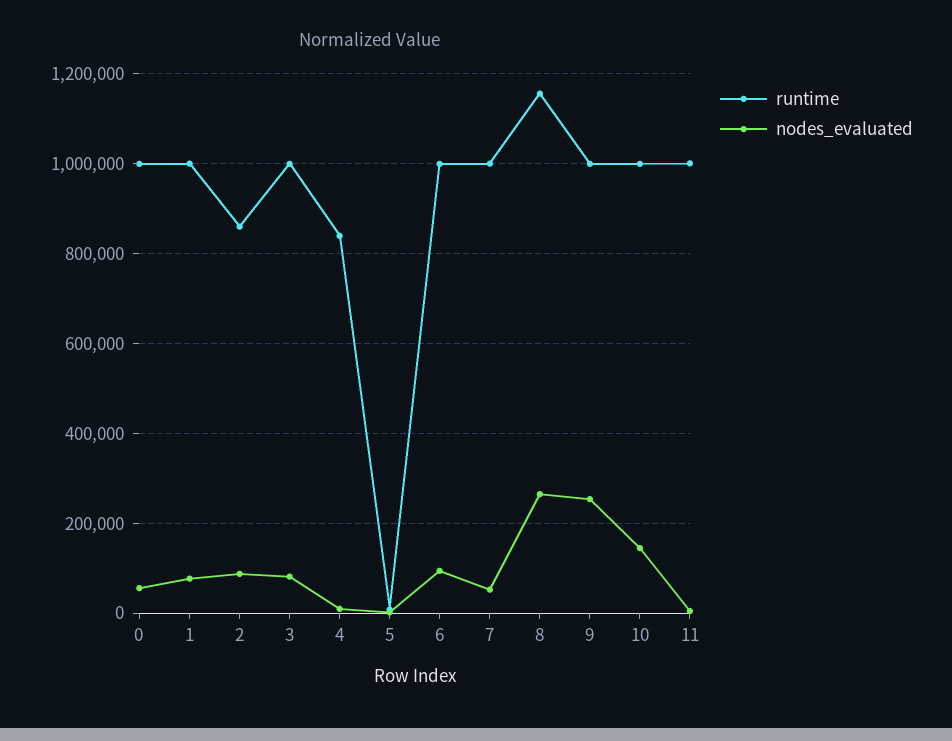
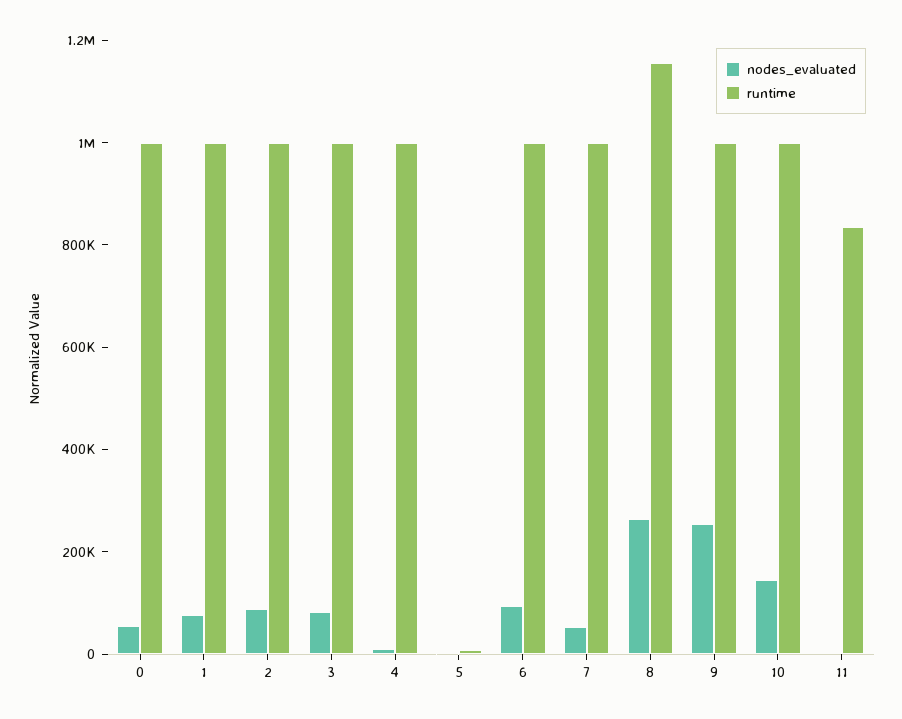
  {
    "runtime": {
      "0": 1000000,
      "1": 1000000,
-     "2": 860000,
+     "2": 1000000,
      "3": 1000000,
-     "4": 840000,
+     "4": 1000000,
      "5": 0,
      "6": 1000000,
      "7": 1000000,
      "8": 1160000,
      "9": 1000000,
      "10": 1000000,
-     "11": 1000000
+     "11": 850000
    },
    "nodes_evaluated": {
      "0": 60000,
      "1": 80000,
      "2": 80000,
      "3": 80000,
      "4": 0,
      "5": 0,
      "6": 100000,
      "7": 60000,
      "8": 260000,
      "9": 260000,
      "10": 140000,
      "11": 0
    }
  }

